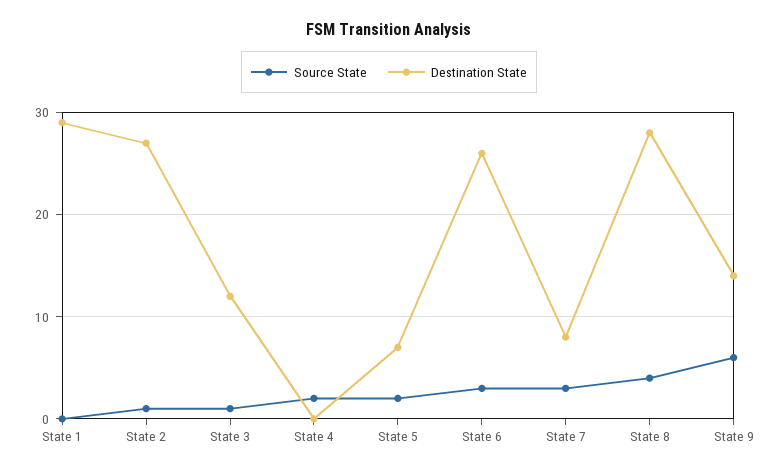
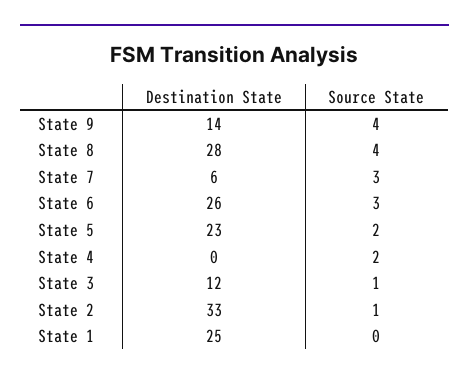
  {
    "Source State": {
      "State 1": 0,
      "State 2": 1,
      "State 3": 1,
      "State 4": 2,
      "State 5": 2,
      "State 6": 3,
      "State 7": 3,
      "State 8": 4,
-     "State 9": 6
+     "State 9": 4
    },
    "Destination State": {
-     "State 1": 29,
+     "State 1": 25,
-     "State 2": 27,
+     "State 2": 33,
      "State 3": 12,
      "State 4": 0,
-     "State 5": 7,
+     "State 5": 23,
      "State 6": 26,
-     "State 7": 8,
+     "State 7": 6,
      "State 8": 28,
      "State 9": 14
    }
  }

